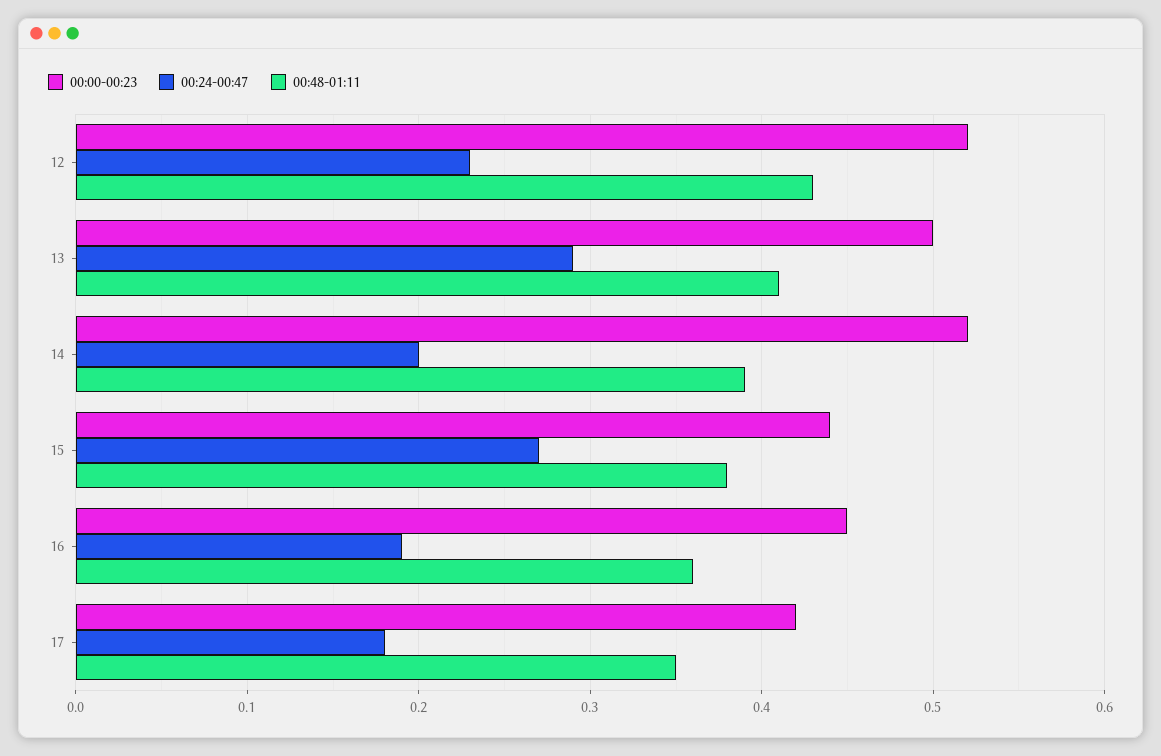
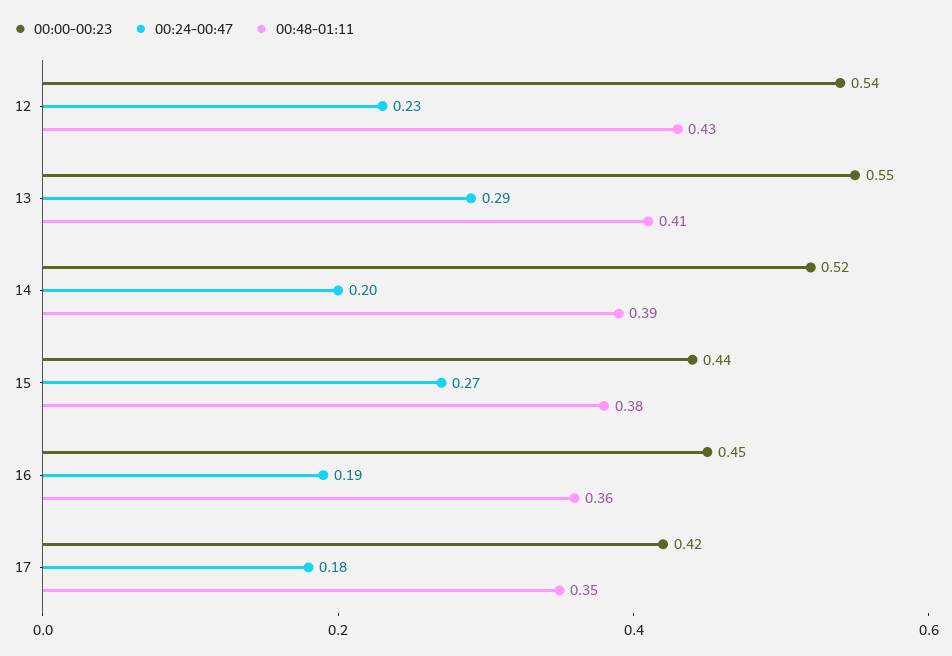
  {
    "00:00-00:23": {
-     "12": 0.52,
+     "12": 0.54,
-     "13": 0.5,
+     "13": 0.55,
      "14": 0.52,
      "15": 0.44,
      "16": 0.45,
      "17": 0.42
    },
    "00:24-00:47": {
      "12": 0.23,
      "13": 0.29,
      "14": 0.2,
      "15": 0.27,
      "16": 0.19,
      "17": 0.18
    },
    "00:48-01:11": {
      "12": 0.43,
      "13": 0.41,
      "14": 0.39,
      "15": 0.38,
      "16": 0.36,
      "17": 0.35
    }
  }

